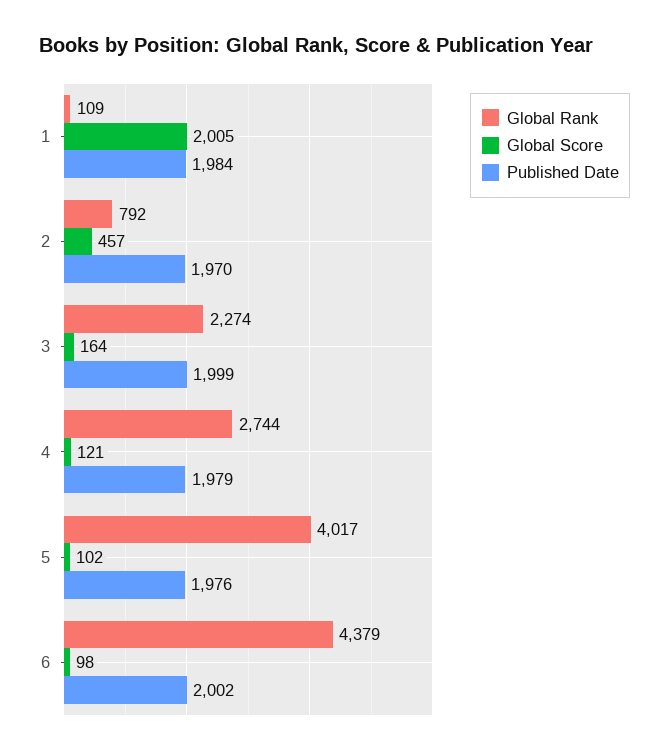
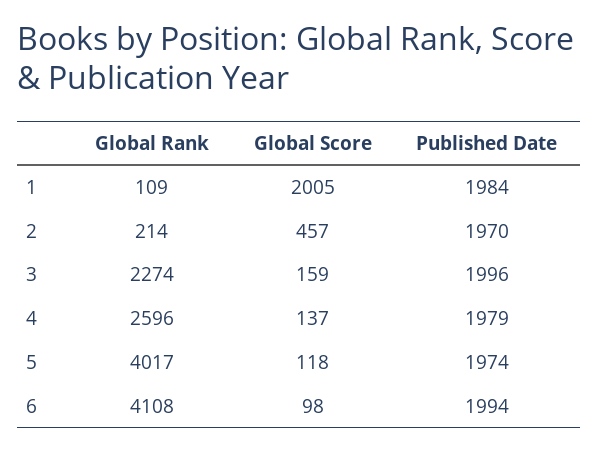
  {
    "Global Rank": {
      "1": 109,
-     "2": 792,
+     "2": 214,
      "3": 2274,
-     "4": 2744,
+     "4": 2596,
      "5": 4017,
-     "6": 4379
+     "6": 4108
    },
    "Global Score": {
      "1": 2005,
      "2": 457,
-     "3": 164,
+     "3": 159,
-     "4": 121,
+     "4": 137,
-     "5": 102,
+     "5": 118,
      "6": 98
    },
    "Published Date": {
      "1": 1984,
      "2": 1970,
-     "3": 1999,
+     "3": 1996,
      "4": 1979,
-     "5": 1976,
+     "5": 1974,
-     "6": 2002
+     "6": 1994
    }
  }

